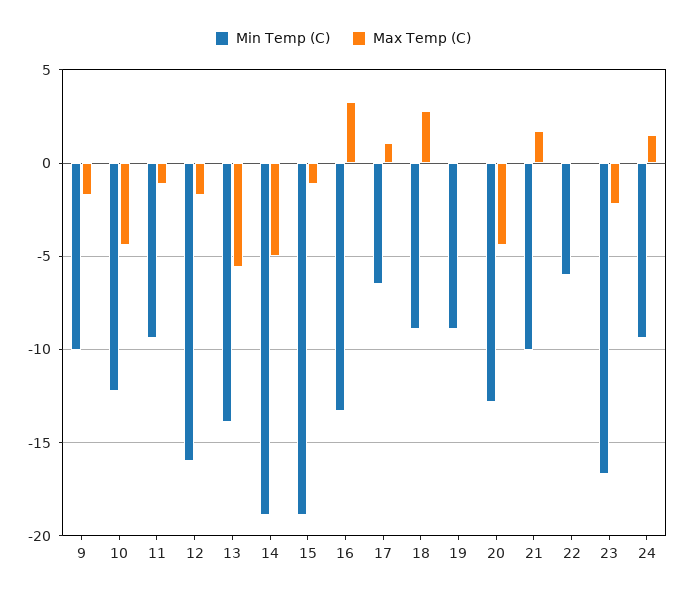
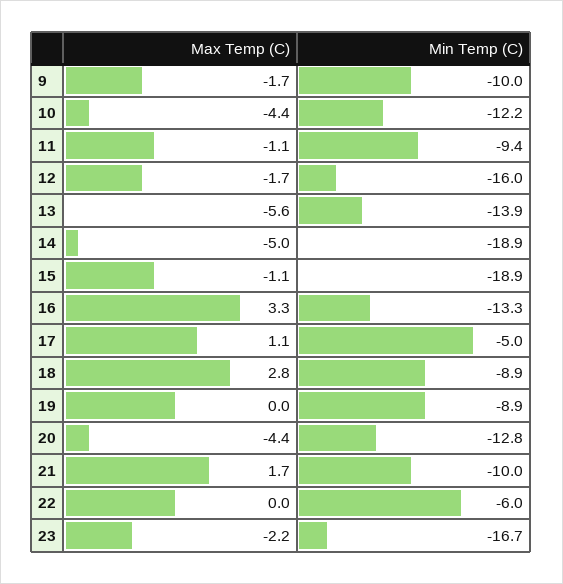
  {
    "Min Temp (C)": {
      "9": -10,
      "10": -12.2,
      "11": -9.4,
      "12": -16,
      "13": -13.9,
      "14": -18.9,
      "15": -18.9,
      "16": -13.3,
-     "17": -6.5,
+     "17": -5,
      "18": -8.9,
      "19": -8.9,
      "20": -12.8,
      "21": -10,
      "22": -6,
-     "23": -16.7,
+     "23": -16.7
-     "24": -9.5
    },
    "Max Temp (C)": {
      "9": -1.7,
      "10": -4.4,
      "11": -1.1,
      "12": -1.7,
      "13": -5.6,
      "14": -5,
      "15": -1.1,
      "16": 3.3,
      "17": 1.1,
      "18": 2.8,
      "19": 0,
      "20": -4.4,
      "21": 1.7,
      "22": 0,
-     "23": -2.2,
+     "23": -2.2
-     "24": 1.5
    }
  }

